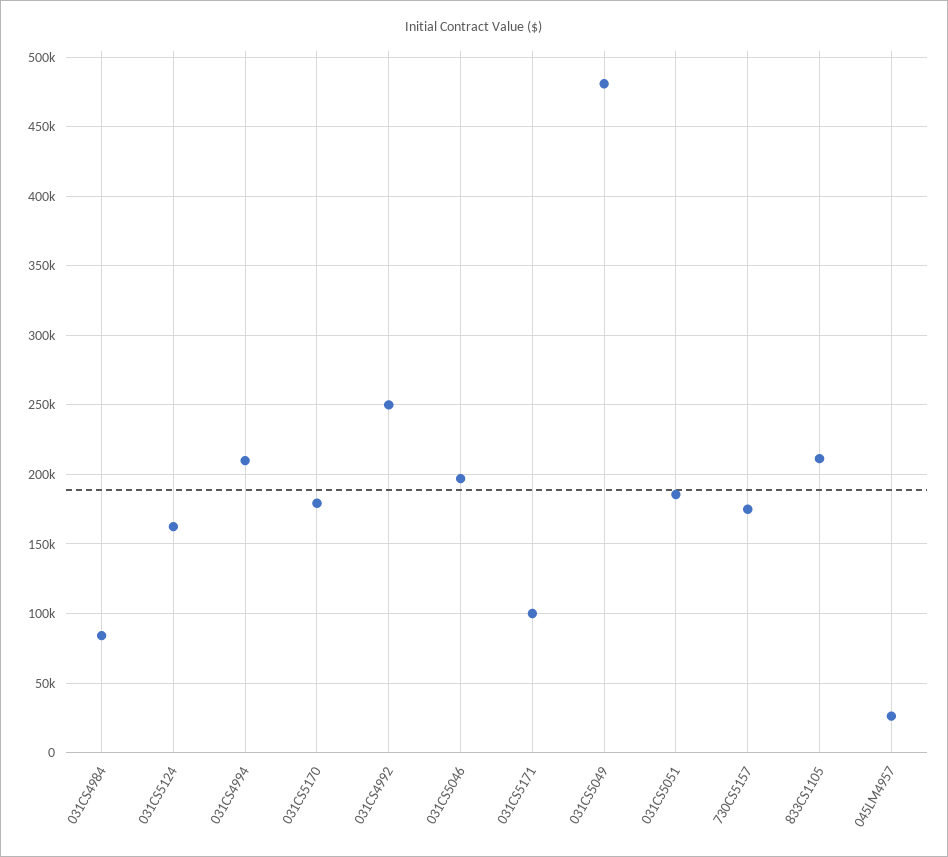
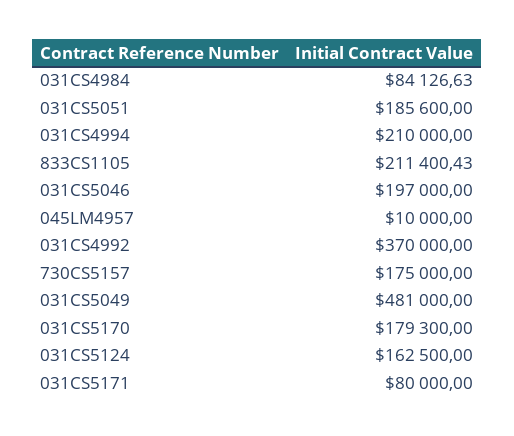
  {
    "031CS4984": 84126.63,
    "031CS5124": 162500,
    "031CS4994": 210000,
    "031CS5170": 179300,
-   "031CS4992": 250000,
+   "031CS4992": 370000,
    "031CS5046": 197000,
-   "031CS5171": 100000,
+   "031CS5171": 80000,
    "031CS5049": 481000,
    "031CS5051": 185600,
    "730CS5157": 175000,
    "833CS1105": 211400.43,
-   "045LM4957": 25000
+   "045LM4957": 10000
  }

